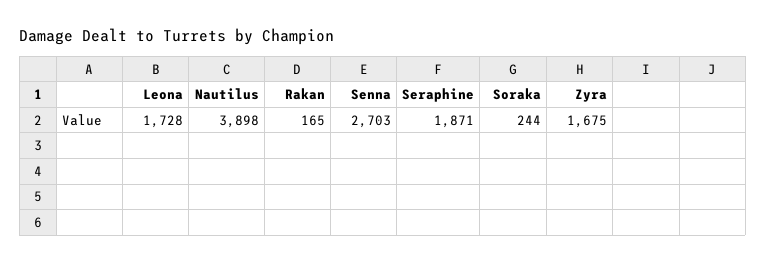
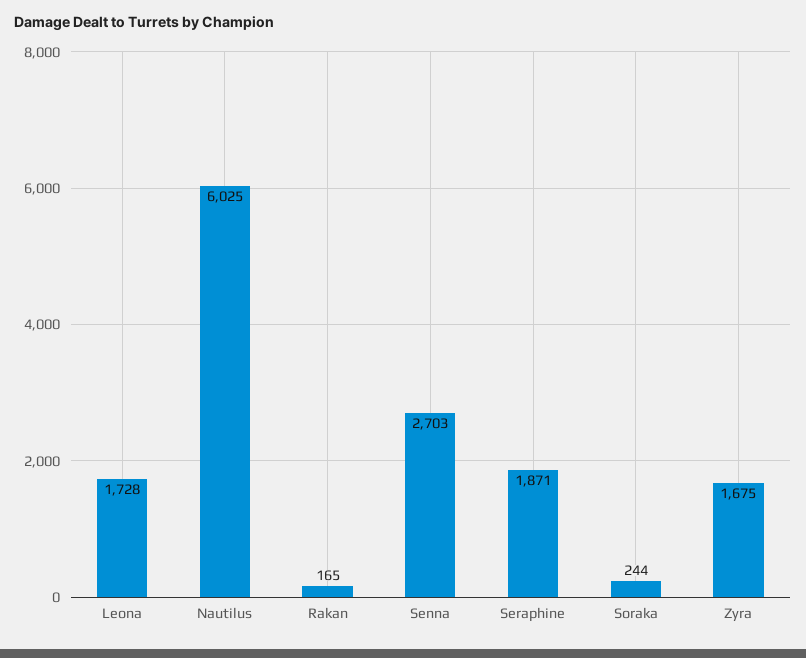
  {
    "Leona": 1728,
-   "Nautilus": 3898,
+   "Nautilus": 6025,
    "Rakan": 165,
    "Senna": 2703,
    "Seraphine": 1871,
    "Soraka": 244,
    "Zyra": 1675
  }

